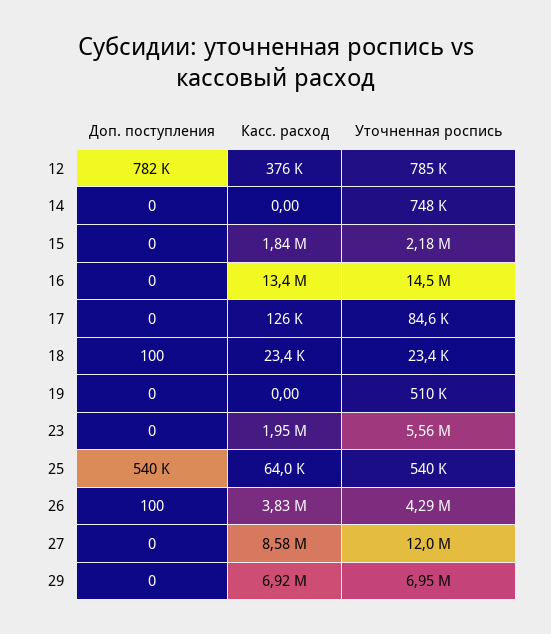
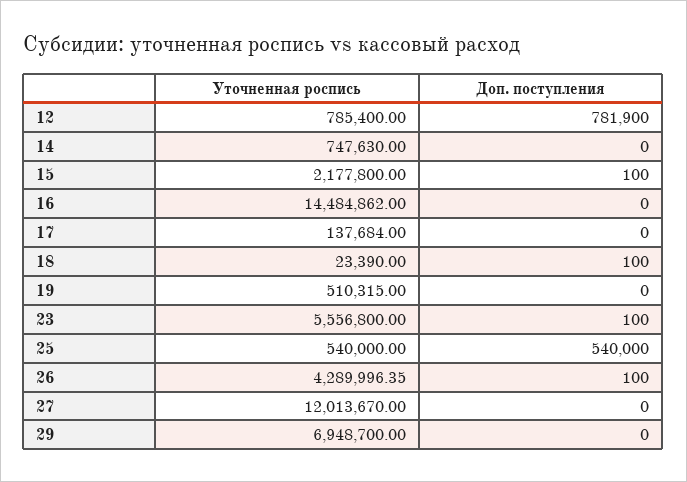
  {
    "Доп. поступления": {
      "12": 781900,
      "14": 0,
-     "15": 0,
+     "15": 100,
      "16": 0,
      "17": 0,
      "18": 100,
      "19": 0,
-     "23": 0,
+     "23": 100,
      "25": 540000,
      "26": 100,
      "27": 0,
      "29": 0
    },
-   "Касс. расход": {
-     "12": 376000,
-     "14": 0,
-     "15": 1840000,
-     "16": 13400000,
-     "17": 126000,
-     "18": 23400,
-     "19": 0,
-     "23": 1950000,
-     "25": 64000,
-     "26": 3830000,
-     "27": 8580000,
-     "29": 6920000
-   },
    "Уточненная роспись": {
      "12": 785400,
      "14": 747630,
      "15": 2177800,
      "16": 14484862,
-     "17": 84600,
+     "17": 137684,
      "18": 23390,
      "19": 510315,
      "23": 5556800,
      "25": 540000,
      "26": 4289996.35,
      "27": 12013670,
      "29": 6948700
    }
  }

